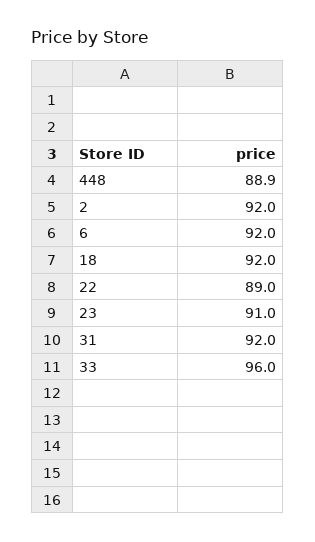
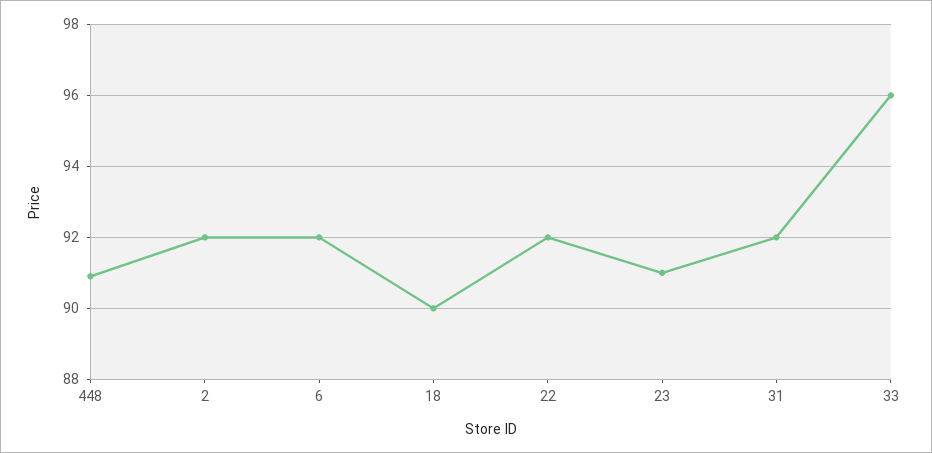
  {
-   "448": 88.9,
+   "448": 91,
    "2": 92,
    "6": 92,
-   "18": 92,
+   "18": 90,
-   "22": 89,
+   "22": 92,
    "23": 91,
    "31": 92,
    "33": 96
  }

